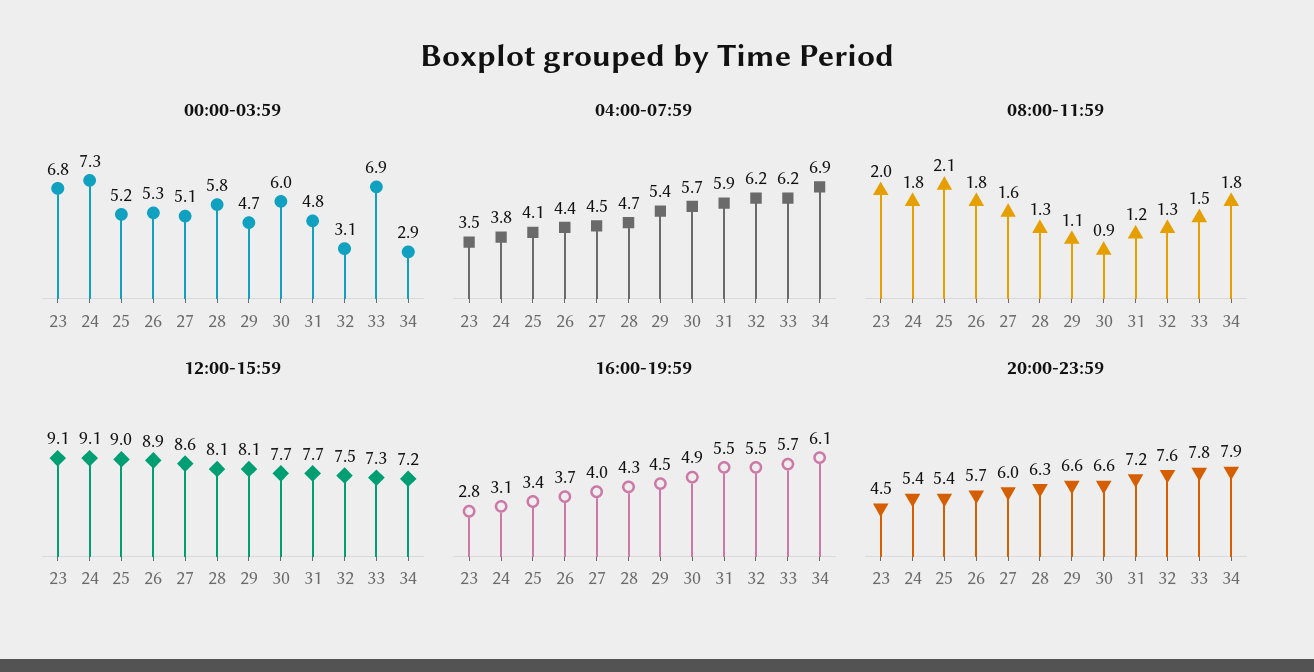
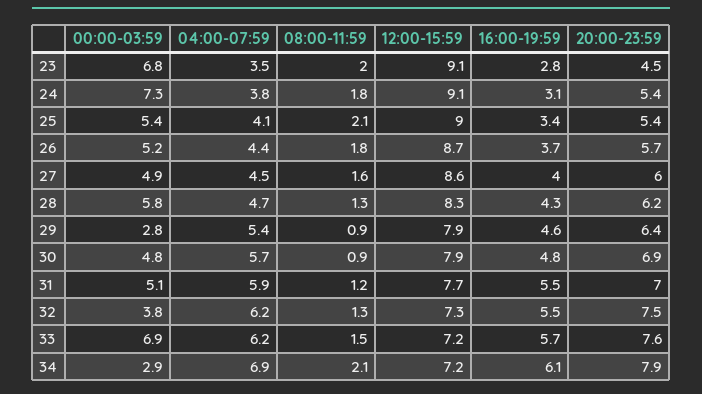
  {
    "00:00-03:59": {
      "23": 6.8,
      "24": 7.3,
-     "25": 5.2,
+     "25": 5.4,
-     "26": 5.3,
+     "26": 5.2,
-     "27": 5.1,
+     "27": 4.9,
      "28": 5.8,
-     "29": 4.7,
+     "29": 2.8,
-     "30": 6,
+     "30": 4.8,
-     "31": 4.8,
+     "31": 5.1,
-     "32": 3.1,
+     "32": 3.8,
      "33": 6.9,
      "34": 2.9
    },
    "04:00-07:59": {
      "23": 3.5,
      "24": 3.8,
      "25": 4.1,
      "26": 4.4,
      "27": 4.5,
      "28": 4.7,
      "29": 5.4,
      "30": 5.7,
      "31": 5.9,
      "32": 6.2,
      "33": 6.2,
      "34": 6.9
    },
    "08:00-11:59": {
      "23": 2,
      "24": 1.8,
      "25": 2.1,
      "26": 1.8,
      "27": 1.6,
      "28": 1.3,
-     "29": 1.1,
+     "29": 0.9,
      "30": 0.9,
      "31": 1.2,
      "32": 1.3,
      "33": 1.5,
-     "34": 1.8
+     "34": 2.1
    },
    "12:00-15:59": {
      "23": 9.1,
      "24": 9.1,
      "25": 9,
-     "26": 8.9,
+     "26": 8.7,
      "27": 8.6,
-     "28": 8.1,
+     "28": 8.3,
-     "29": 8.1,
+     "29": 7.9,
-     "30": 7.7,
+     "30": 7.9,
      "31": 7.7,
-     "32": 7.5,
+     "32": 7.3,
-     "33": 7.3,
+     "33": 7.2,
      "34": 7.2
    },
    "16:00-19:59": {
      "23": 2.8,
      "24": 3.1,
      "25": 3.4,
      "26": 3.7,
      "27": 4,
      "28": 4.3,
-     "29": 4.5,
+     "29": 4.6,
-     "30": 4.9,
+     "30": 4.8,
      "31": 5.5,
      "32": 5.5,
      "33": 5.7,
      "34": 6.1
    },
    "20:00-23:59": {
      "23": 4.5,
      "24": 5.4,
      "25": 5.4,
      "26": 5.7,
      "27": 6,
-     "28": 6.3,
+     "28": 6.2,
-     "29": 6.6,
+     "29": 6.4,
-     "30": 6.6,
+     "30": 6.9,
-     "31": 7.2,
+     "31": 7,
-     "32": 7.6,
+     "32": 7.5,
-     "33": 7.8,
+     "33": 7.6,
      "34": 7.9
    }
  }

